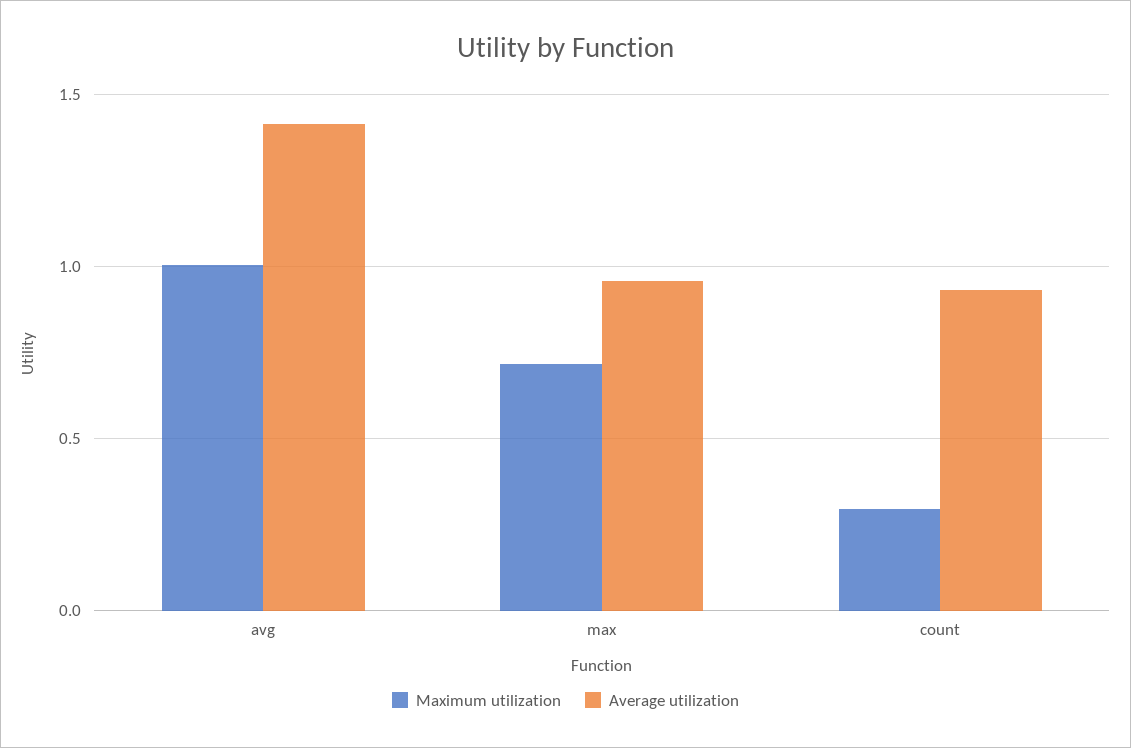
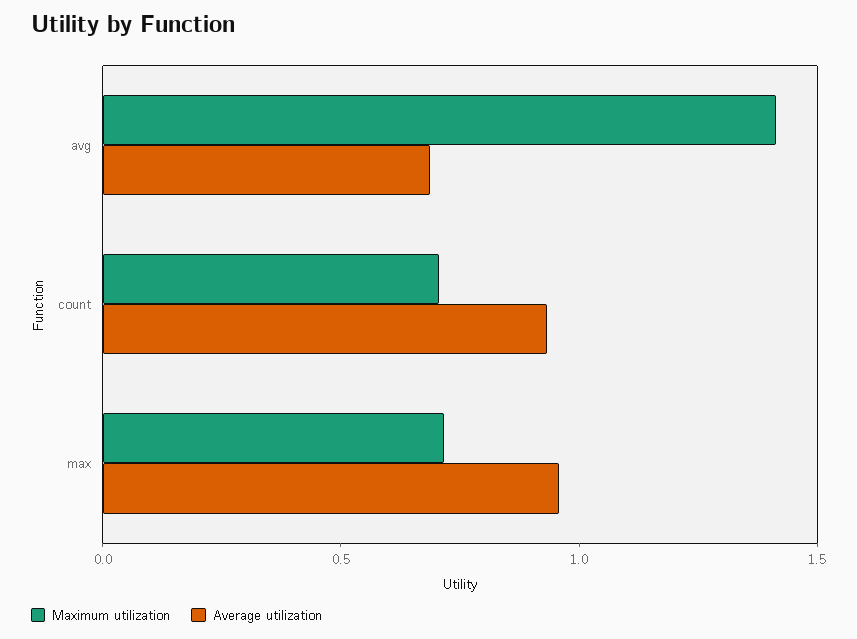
  {
    "Maximum utilization": {
-     "avg": 1,
+     "avg": 1.4,
      "max": 0.7,
-     "count": 0.3
+     "count": 0.7
    },
    "Average utilization": {
-     "avg": 1.4,
+     "avg": 0.7,
      "max": 0.95,
      "count": 0.95
    }
  }

